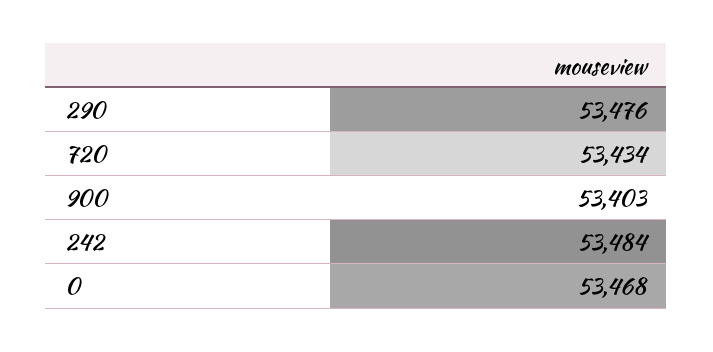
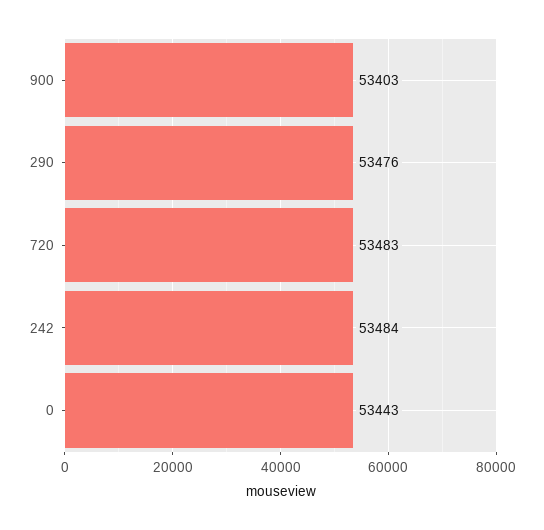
  {
    "290": 53476,
-   "720": 53434,
+   "720": 53483,
    "900": 53403,
    "242": 53484,
-   "0": 53468
+   "0": 53443
  }

